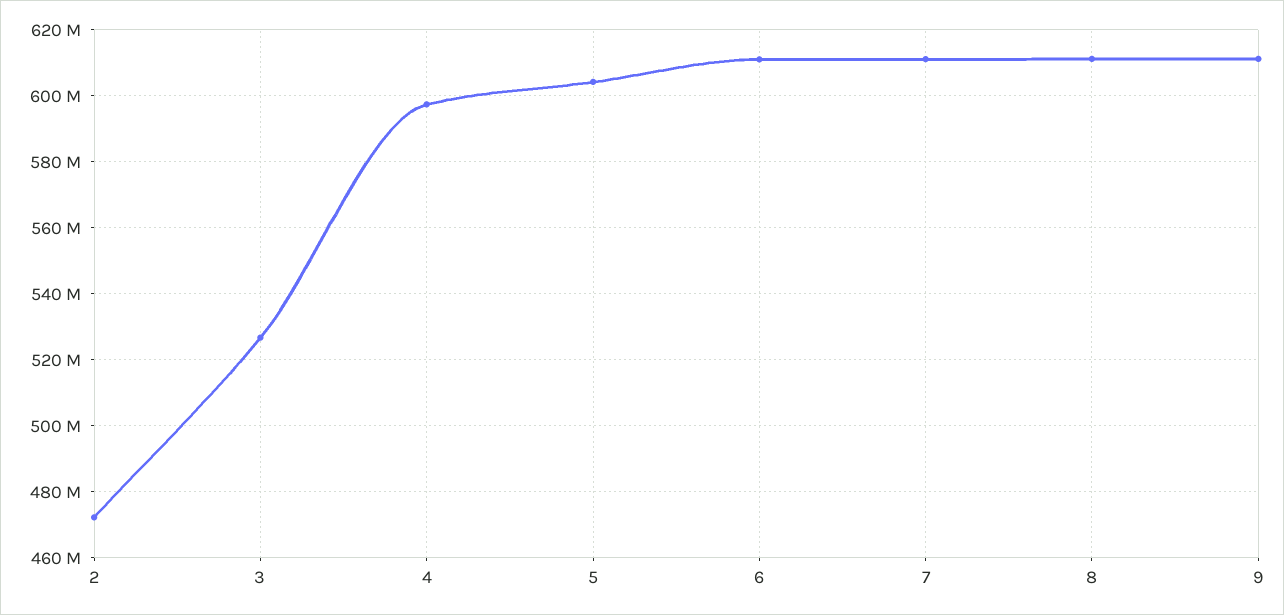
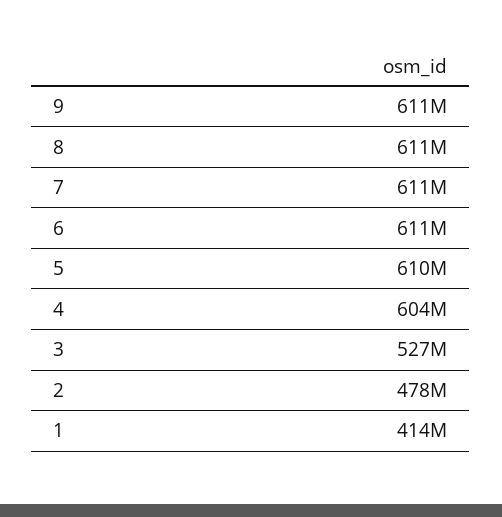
  {
-   "2": 472000000,
+   "2": 478000000,
    "3": 527000000,
-   "4": 598000000,
+   "4": 604000000,
-   "5": 604000000,
+   "5": 610000000,
    "6": 611000000,
    "7": 611000000,
    "8": 611000000,
-   "9": 611000000
+   "9": 611000000,
+   "1": 414000000
  }

